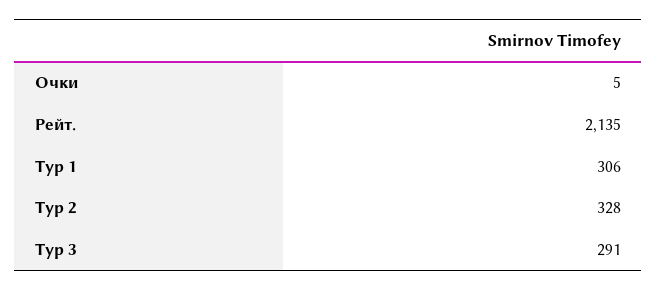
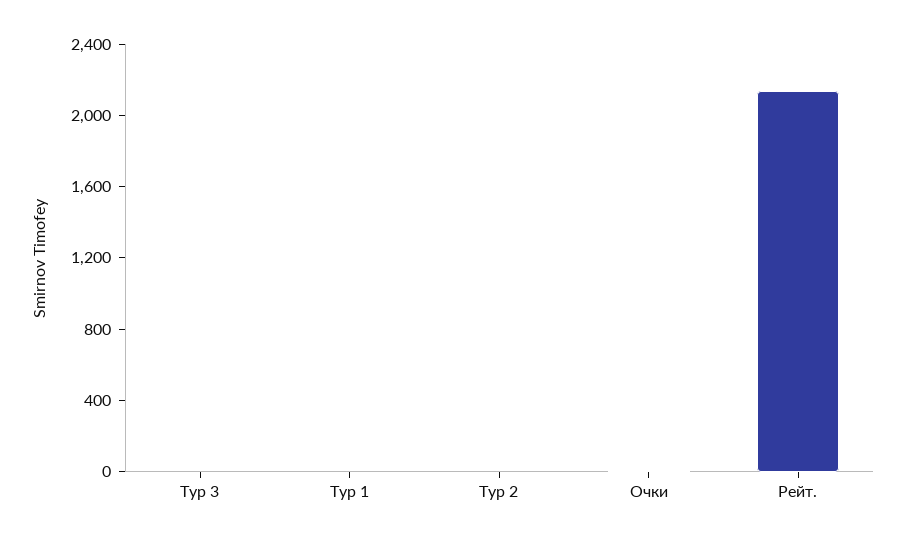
  {
    "Очки": 5,
    "Рейт.": 2135,
-   "Тур 1": 306,
+   "Тур 1": 0,
-   "Тур 2": 328,
+   "Тур 2": 0,
-   "Тур 3": 291
+   "Тур 3": 0
  }

